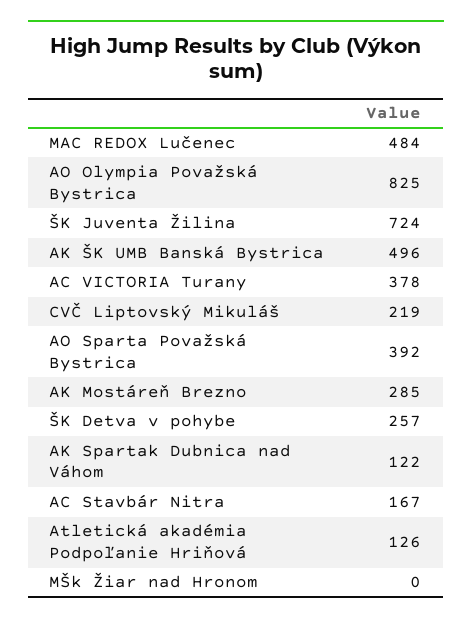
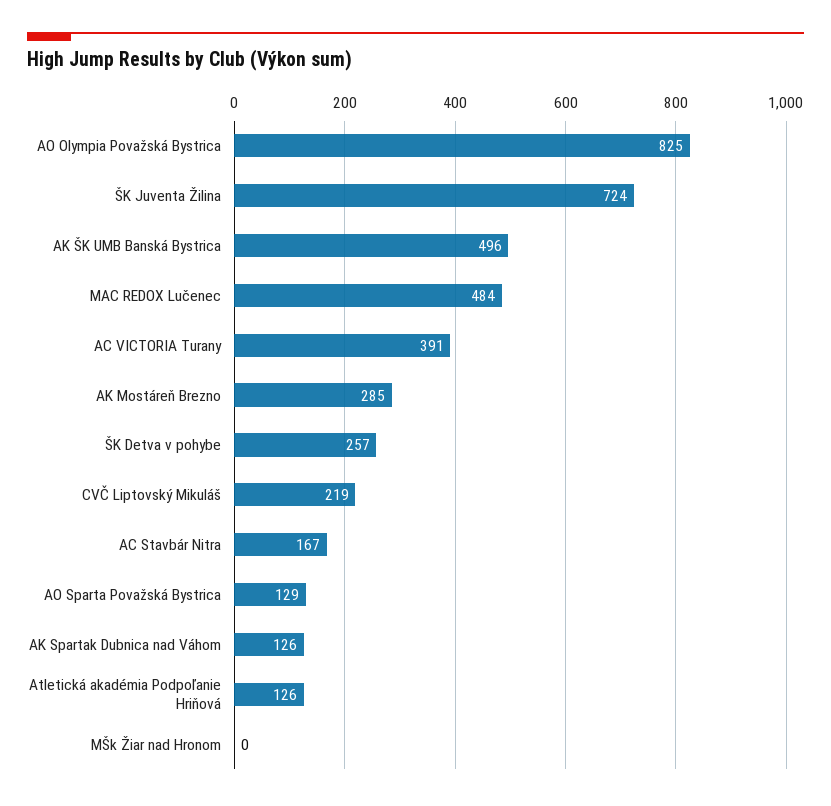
  {
    "MAC REDOX Lučenec": 484,
    "AO Olympia Považská Bystrica": 825,
    "ŠK Juventa Žilina": 724,
    "AK ŠK UMB Banská Bystrica": 496,
-   "AC VICTORIA Turany": 378,
+   "AC VICTORIA Turany": 391,
    "CVČ Liptovský Mikuláš": 219,
-   "AO Sparta Považská Bystrica": 392,
+   "AO Sparta Považská Bystrica": 129,
    "AK Mostáreň Brezno": 285,
    "ŠK Detva v pohybe": 257,
-   "AK Spartak Dubnica nad Váhom": 122,
+   "AK Spartak Dubnica nad Váhom": 126,
    "AC Stavbár Nitra": 167,
    "Atletická akadémia Podpoľanie Hriňová": 126,
    "MŠk Žiar nad Hronom": 0
  }

